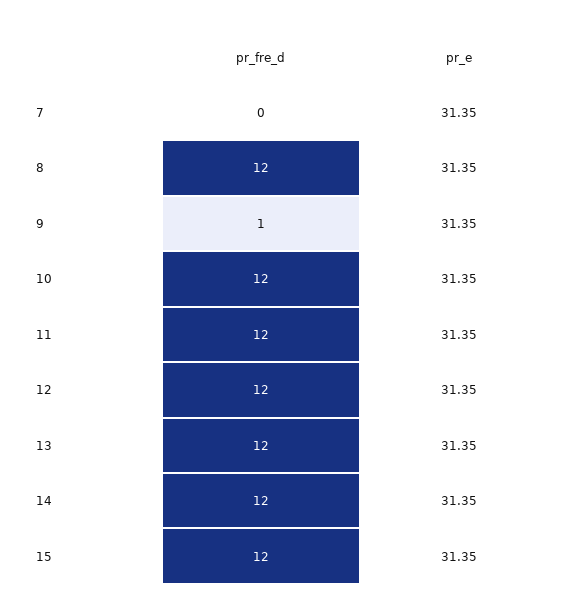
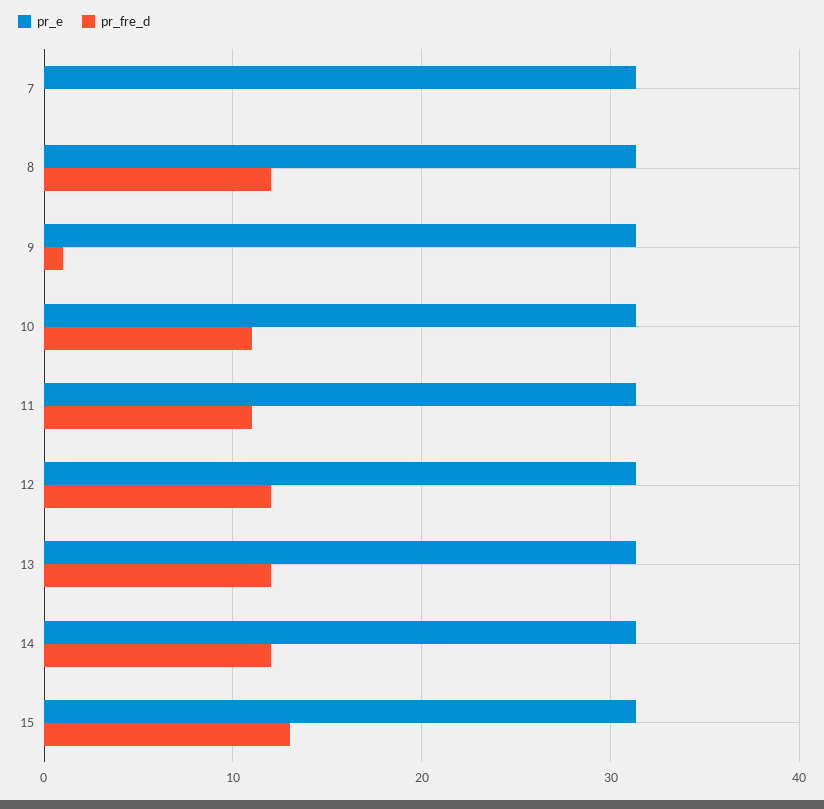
  {
    "pr_fre_d": {
      "7": 0,
      "8": 12,
      "9": 1,
-     "10": 12,
+     "10": 11,
-     "11": 12,
+     "11": 11,
      "12": 12,
      "13": 12,
      "14": 12,
-     "15": 12
+     "15": 13
    },
    "pr_e": {
      "7": 31.35,
      "8": 31.35,
      "9": 31.35,
      "10": 31.35,
      "11": 31.35,
      "12": 31.35,
      "13": 31.35,
      "14": 31.35,
      "15": 31.35
    }
  }

